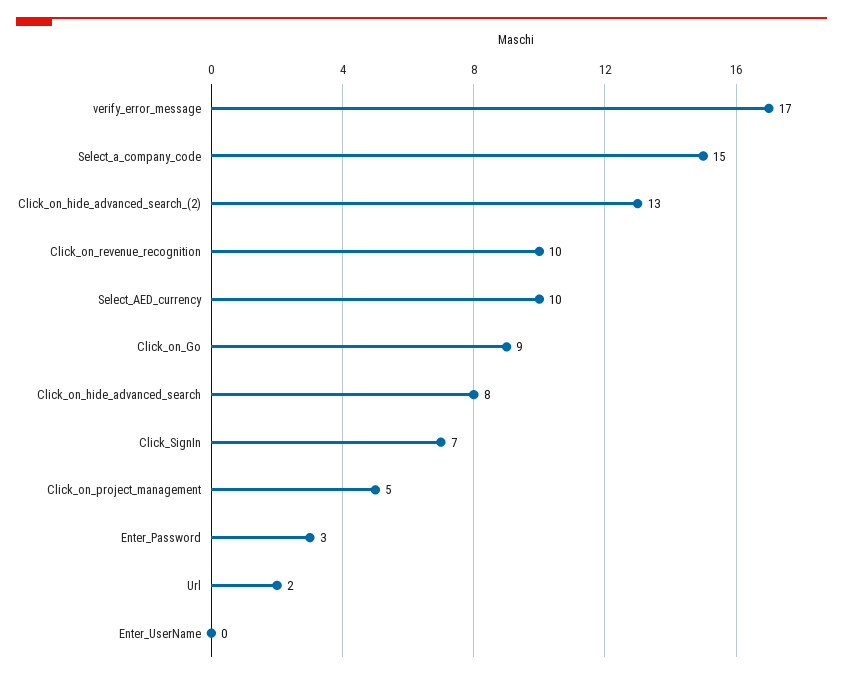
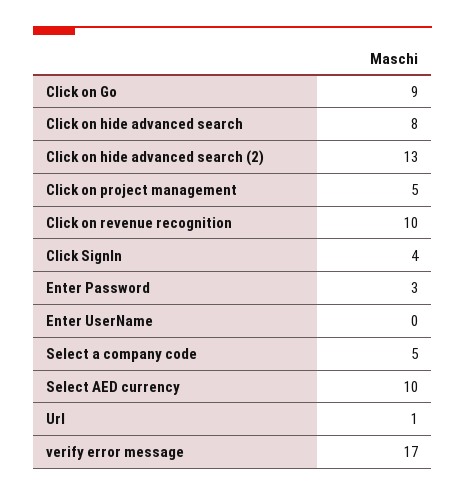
  {
    "verify_error_message": 17,
-   "Select_a_company_code": 15,
+   "Select_a_company_code": 5,
    "Click_on_hide_advanced_search_(2)": 13,
    "Click_on_revenue_recognition": 10,
    "Select_AED_currency": 10,
    "Click_on_Go": 9,
    "Click_on_hide_advanced_search": 8,
-   "Click_SignIn": 7,
+   "Click_SignIn": 4,
    "Click_on_project_management": 5,
    "Enter_Password": 3,
-   "Url": 2,
+   "Url": 1,
    "Enter_UserName": 0
  }

